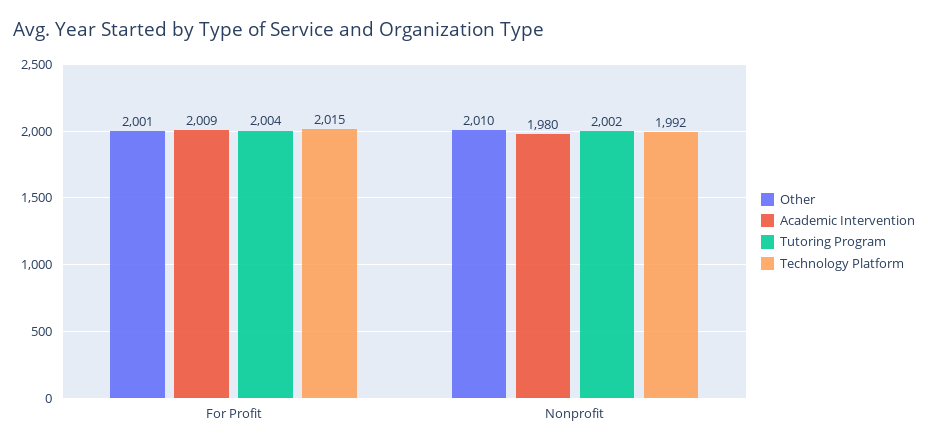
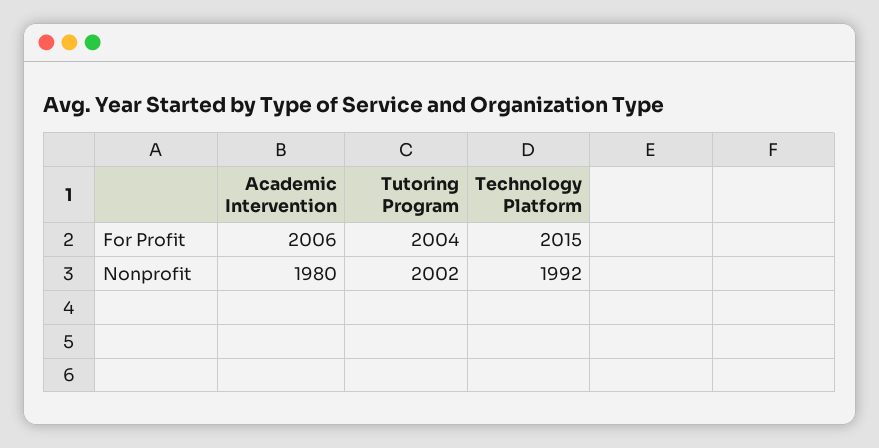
  {
-   "Other": {
-     "For Profit": 2001,
-     "Nonprofit": 2010
-   },
    "Academic Intervention": {
-     "For Profit": 2009,
+     "For Profit": 2006,
      "Nonprofit": 1980
    },
    "Tutoring Program": {
      "For Profit": 2004,
      "Nonprofit": 2002
    },
    "Technology Platform": {
      "For Profit": 2015,
      "Nonprofit": 1992
    }
  }

